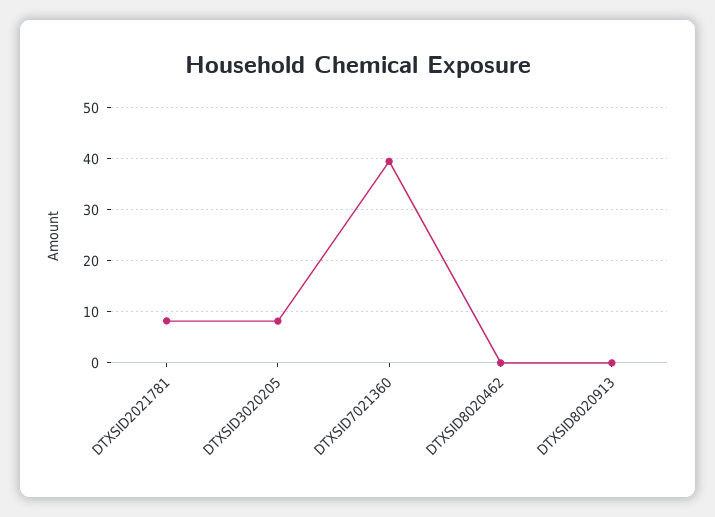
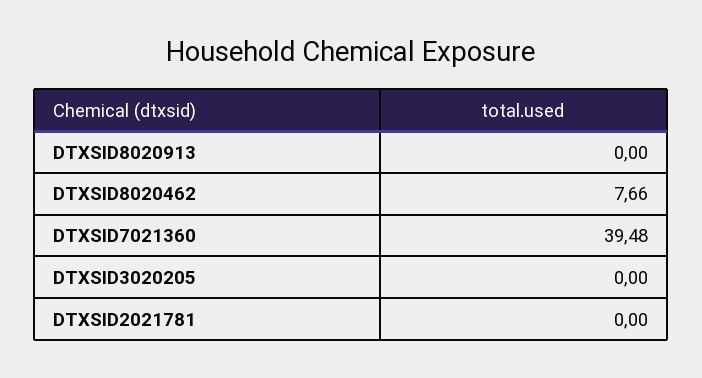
  {
-   "DTXSID2021781": 8,
+   "DTXSID2021781": 0,
-   "DTXSID3020205": 8,
+   "DTXSID3020205": 0,
    "DTXSID7021360": 39.48,
-   "DTXSID8020462": 0,
+   "DTXSID8020462": 7.66,
    "DTXSID8020913": 0
  }

